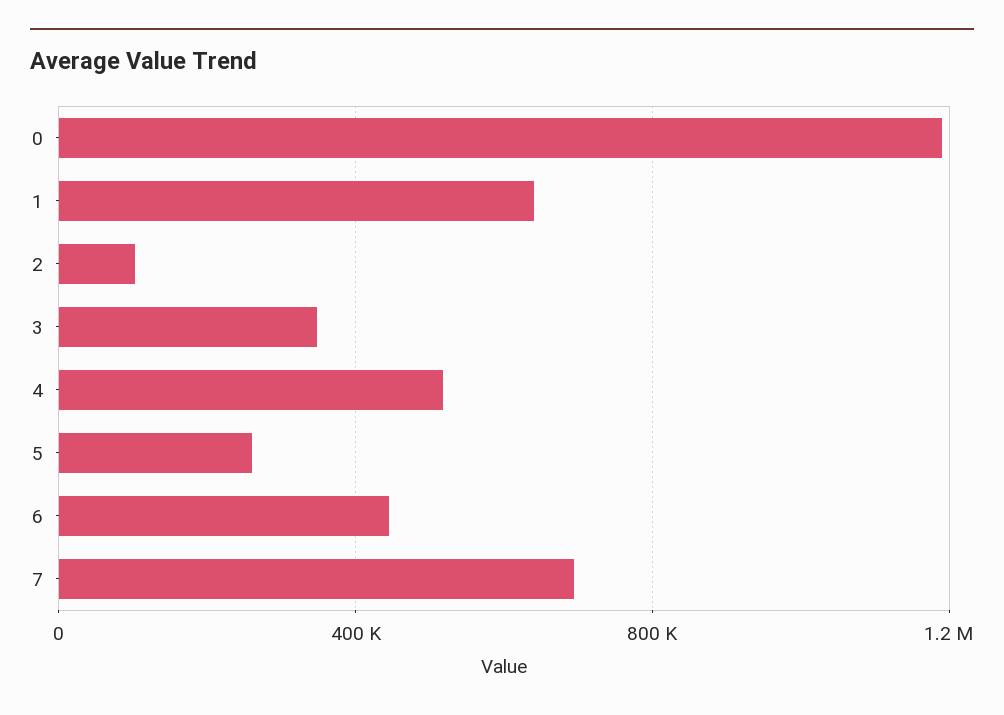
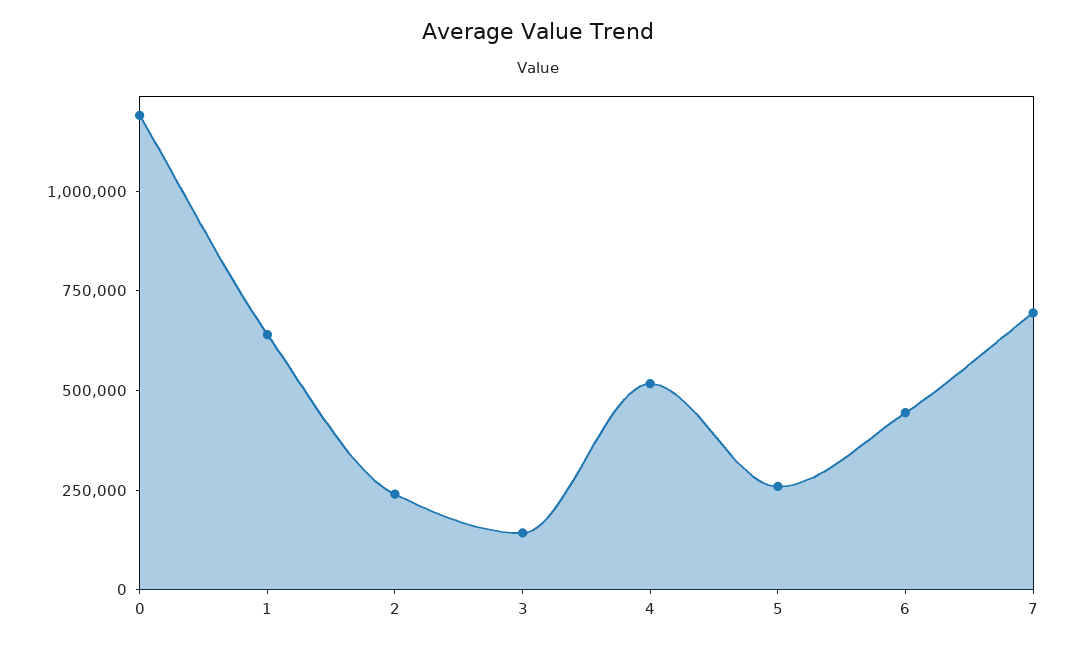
  {
    "0": 1200000,
    "1": 650000,
-   "2": 100000,
+   "2": 250000,
-   "3": 350000,
+   "3": 150000,
    "4": 500000,
    "5": 250000,
    "6": 450000,
    "7": 700000
  }

